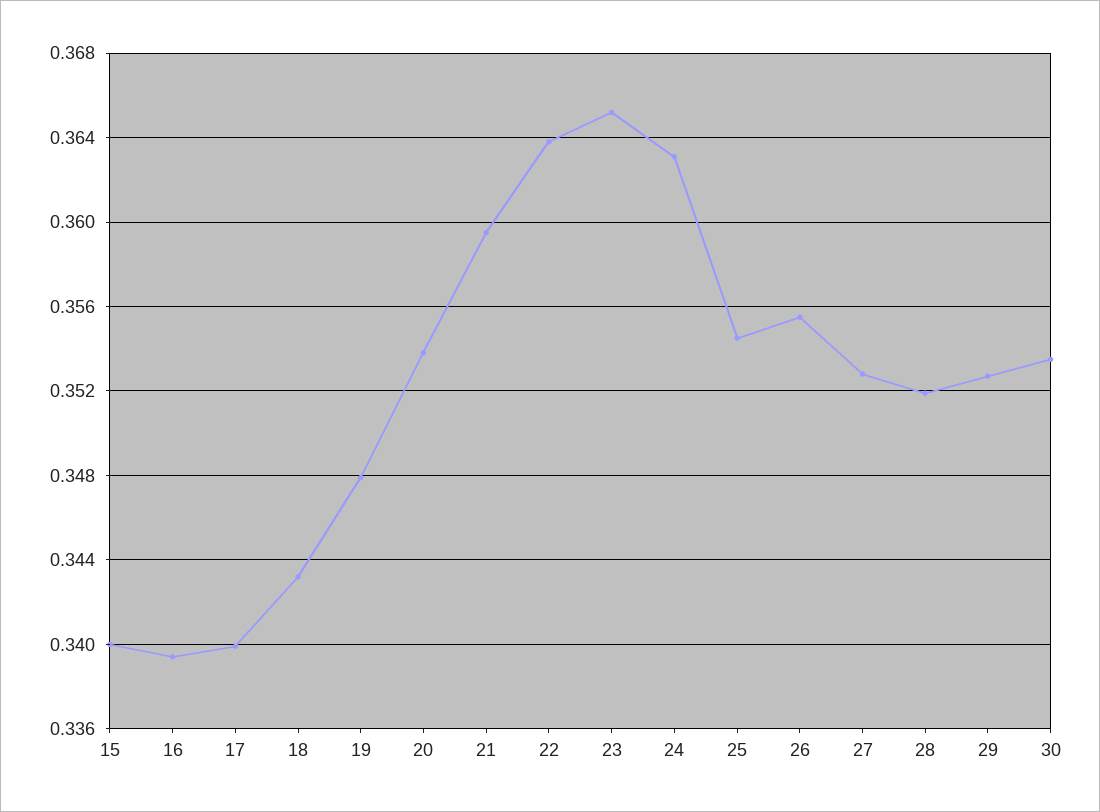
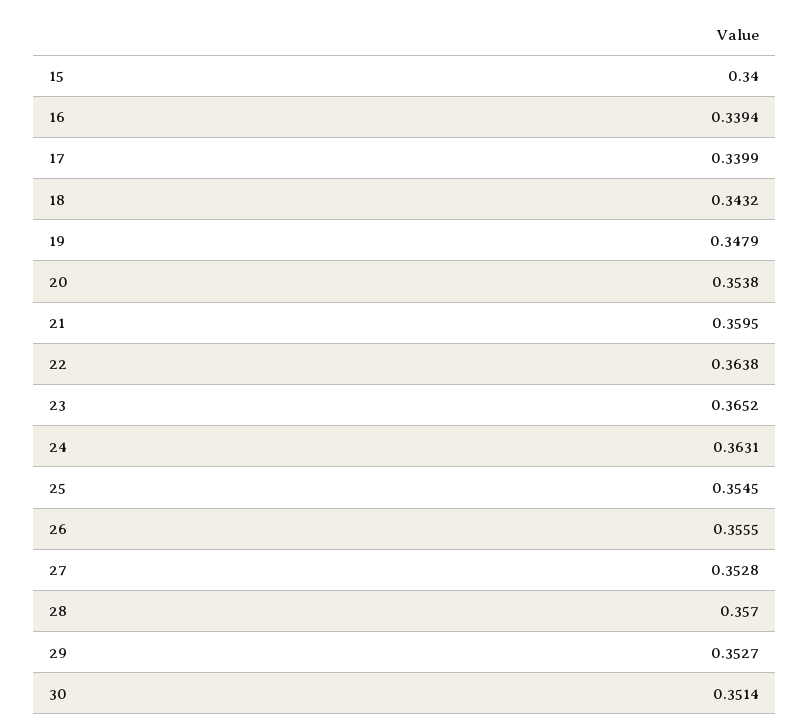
  {
    "15": 0.34,
    "16": 0.3394,
    "17": 0.3399,
    "18": 0.3432,
    "19": 0.3479,
    "20": 0.3538,
    "21": 0.3595,
    "22": 0.3638,
    "23": 0.3652,
    "24": 0.3631,
    "25": 0.3545,
    "26": 0.3555,
    "27": 0.3528,
-   "28": 0.352,
+   "28": 0.357,
    "29": 0.3527,
-   "30": 0.3535
+   "30": 0.3514
  }

